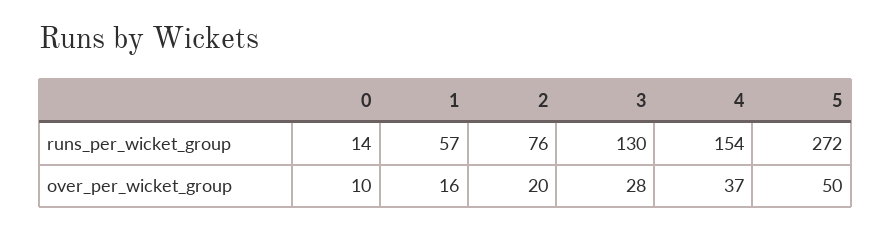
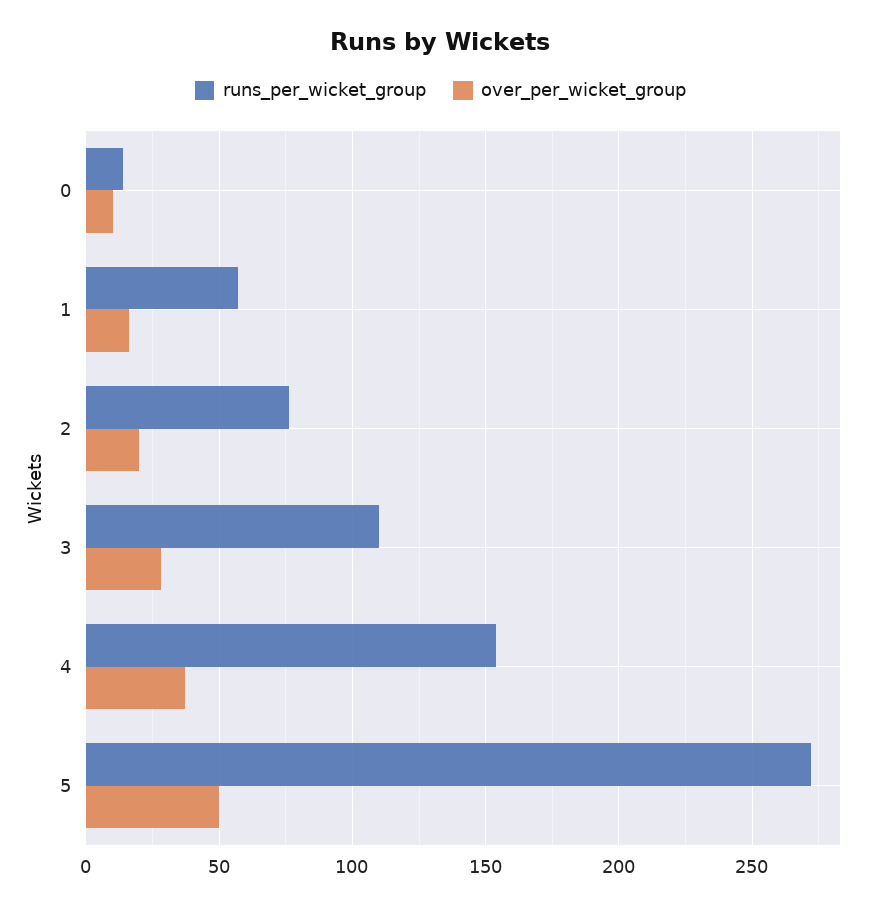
  {
    "runs_per_wicket_group": {
      "0": 14,
      "1": 57,
      "2": 76,
-     "3": 130,
+     "3": 110,
      "4": 154,
      "5": 272
    },
    "over_per_wicket_group": {
      "0": 10,
      "1": 16,
      "2": 20,
      "3": 28,
      "4": 37,
      "5": 50
    }
  }

